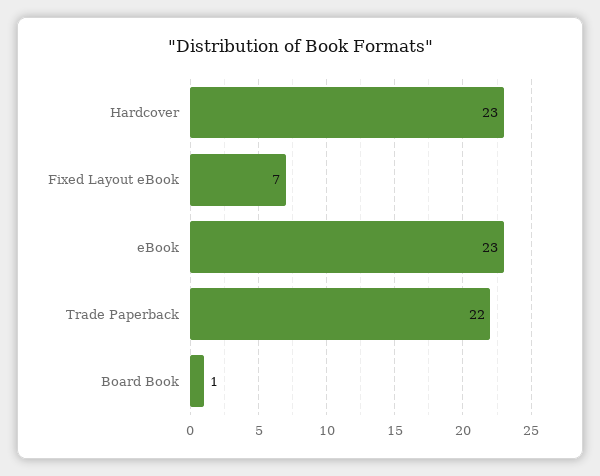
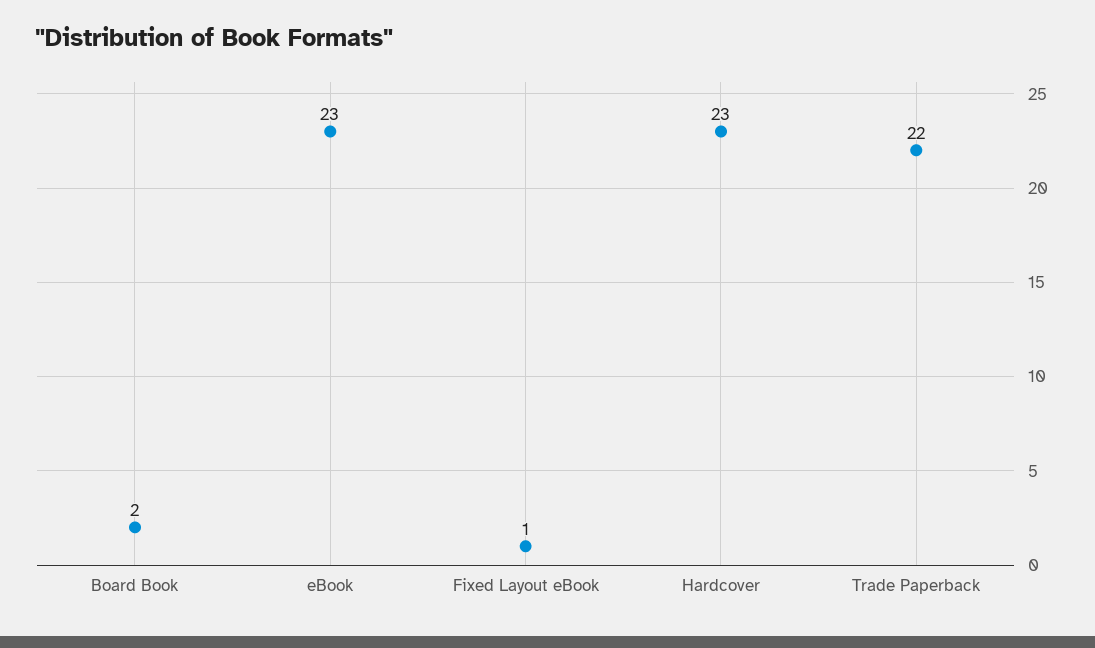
  {
    "Hardcover": 23,
-   "Fixed Layout eBook": 7,
+   "Fixed Layout eBook": 1,
    "eBook": 23,
    "Trade Paperback": 22,
-   "Board Book": 1
+   "Board Book": 2
  }

